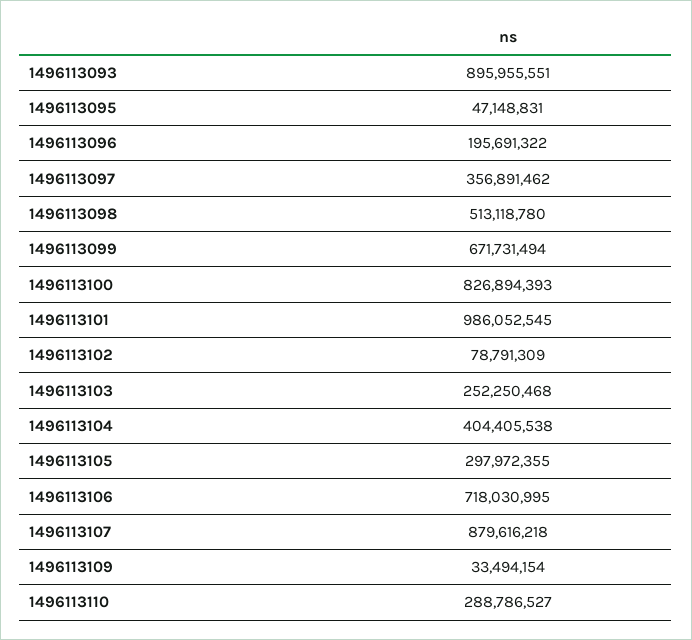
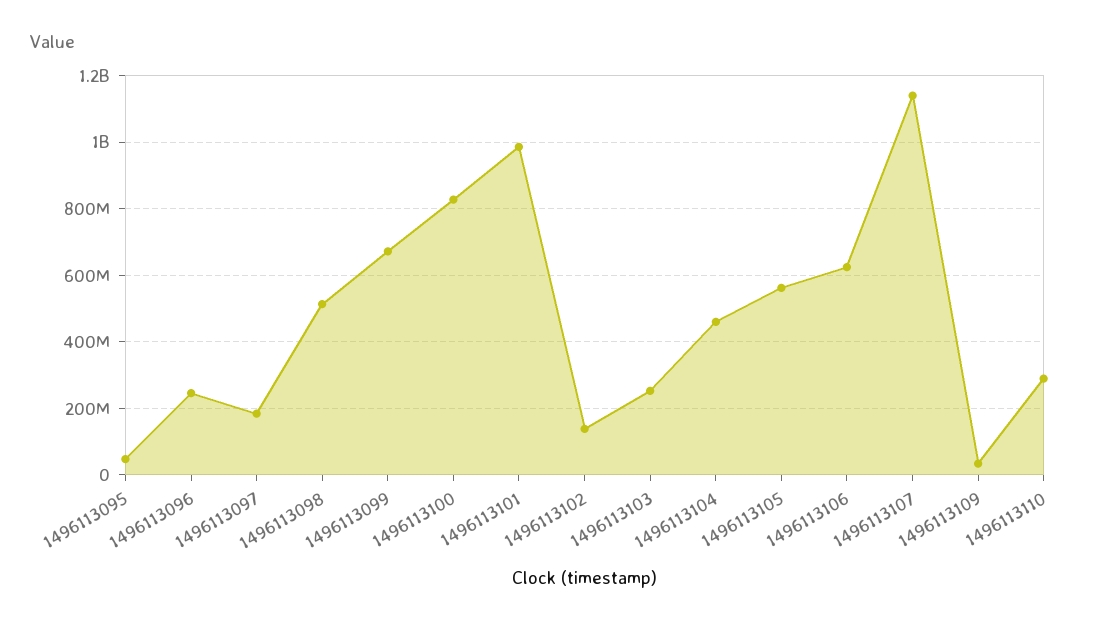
  {
-   "1496113093": 895955551,
    "1496113095": 47148831,
-   "1496113096": 195691322,
+   "1496113096": 240000000,
-   "1496113097": 356891462,
+   "1496113097": 180000000,
    "1496113098": 513118780,
    "1496113099": 671731494,
    "1496113100": 826894393,
    "1496113101": 986052545,
-   "1496113102": 78791309,
+   "1496113102": 140000000,
    "1496113103": 252250468,
-   "1496113104": 404405538,
+   "1496113104": 460000000,
-   "1496113105": 297972355,
+   "1496113105": 560000000,
-   "1496113106": 718030995,
+   "1496113106": 620000000,
-   "1496113107": 879616218,
+   "1496113107": 1140000000,
    "1496113109": 33494154,
    "1496113110": 288786527
  }

